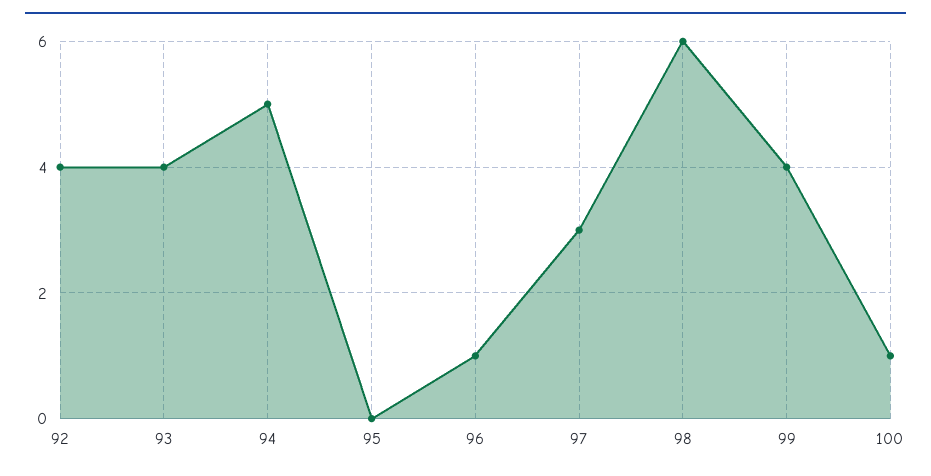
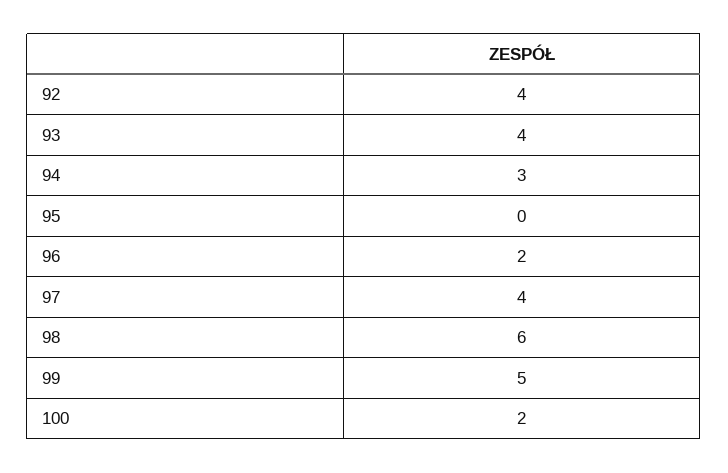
  {
    "92": 4,
    "93": 4,
-   "94": 5,
+   "94": 3,
    "95": 0,
-   "96": 1,
+   "96": 2,
-   "97": 3,
+   "97": 4,
    "98": 6,
-   "99": 4,
+   "99": 5,
-   "100": 1
+   "100": 2
  }

